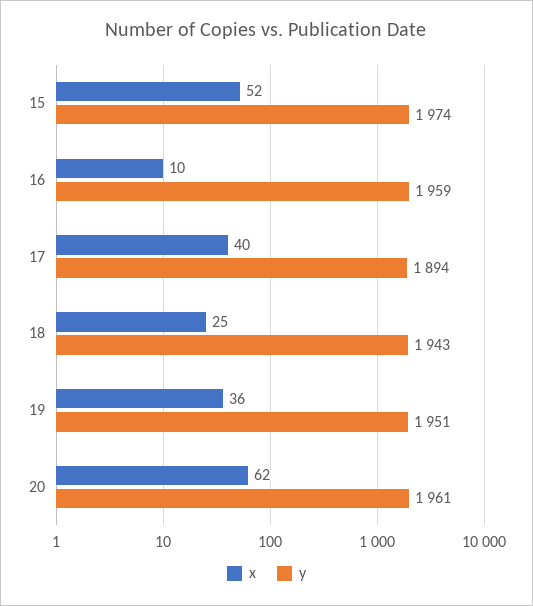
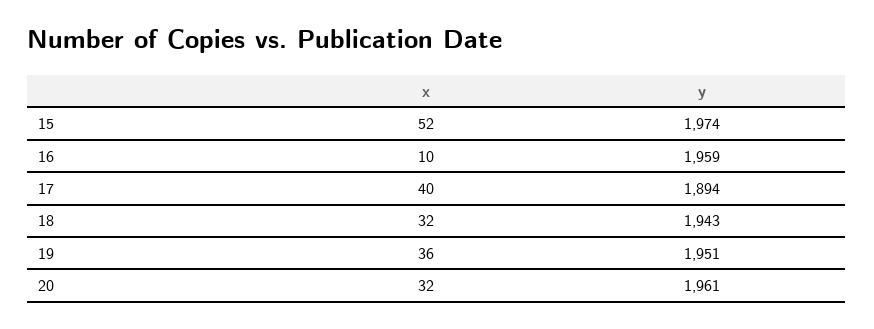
  {
    "x": {
      "15": 52,
      "16": 10,
      "17": 40,
-     "18": 25,
+     "18": 32,
      "19": 36,
-     "20": 62
+     "20": 32
    },
    "y": {
      "15": 1974,
      "16": 1959,
      "17": 1894,
      "18": 1943,
      "19": 1951,
      "20": 1961
    }
  }

